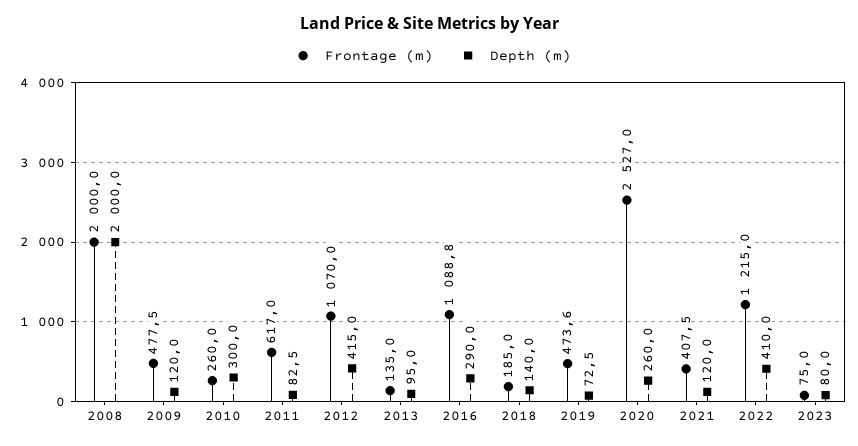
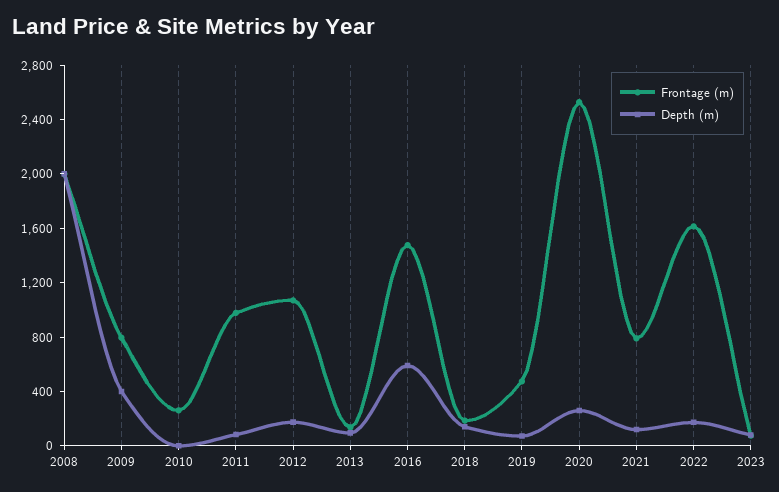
  {
    "Frontage (m)": {
      "2008": 2000,
-     "2009": 477.5,
+     "2009": 800,
      "2010": 260,
-     "2011": 617,
+     "2011": 1000,
      "2012": 1070,
      "2013": 135,
-     "2016": 1088.8,
+     "2016": 1500,
      "2018": 185,
      "2019": 473.6,
      "2020": 2527,
-     "2021": 407.5,
+     "2021": 800,
-     "2022": 1215,
+     "2022": 1600,
      "2023": 75
    },
    "Depth (m)": {
      "2008": 2000,
-     "2009": 120,
+     "2009": 400,
-     "2010": 300,
+     "2010": 0,
      "2011": 82.5,
-     "2012": 415,
+     "2012": 200,
      "2013": 95,
-     "2016": 290,
+     "2016": 600,
      "2018": 140,
      "2019": 72.5,
      "2020": 260,
      "2021": 120,
-     "2022": 410,
+     "2022": 200,
      "2023": 80
    }
  }

